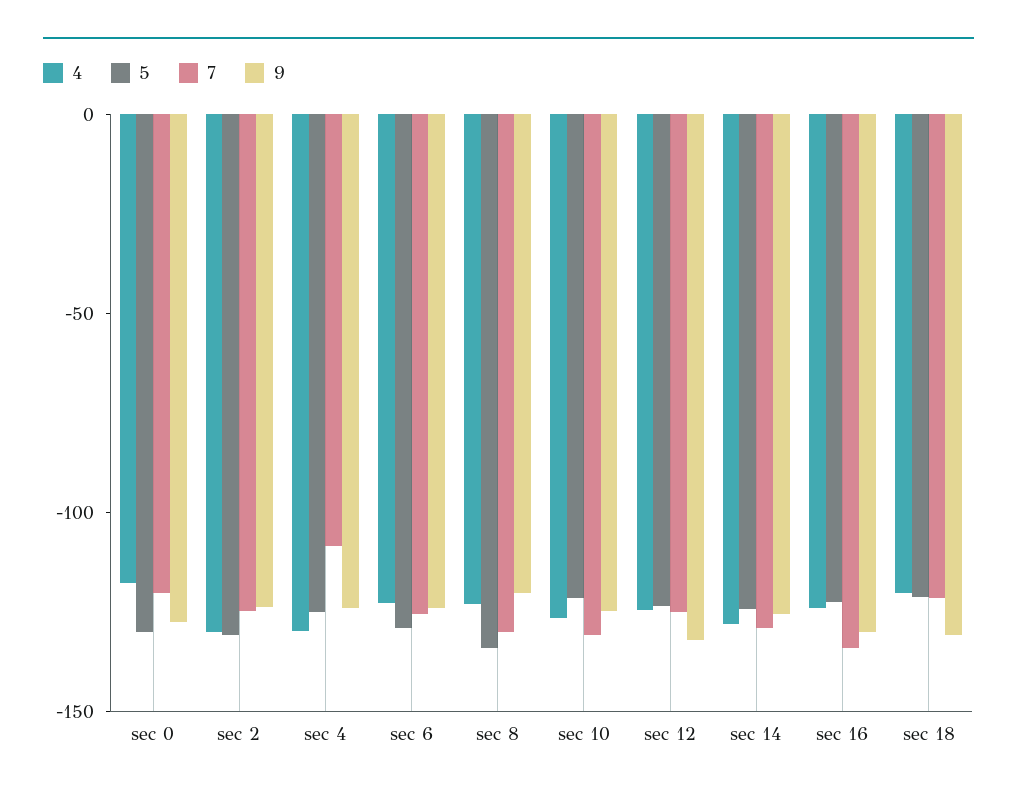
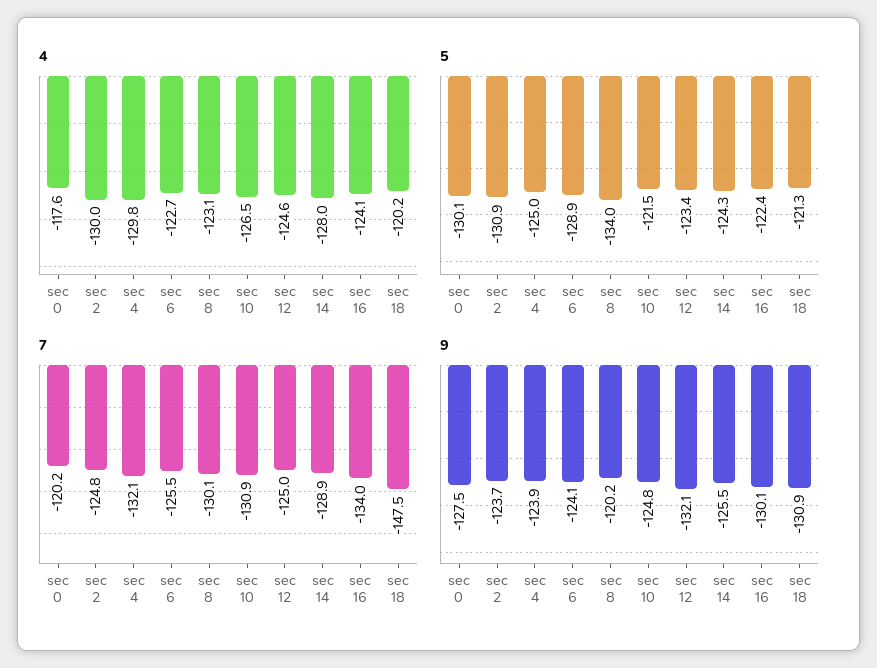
  {
    "4": {
      "sec 0": -117.6,
      "sec 2": -130,
      "sec 4": -129.8,
      "sec 6": -122.7,
      "sec 8": -123.1,
      "sec 10": -126.5,
      "sec 12": -124.6,
      "sec 14": -128,
      "sec 16": -124.1,
      "sec 18": -120.2
    },
    "5": {
      "sec 0": -130.1,
      "sec 2": -130.9,
      "sec 4": -125,
      "sec 6": -128.9,
      "sec 8": -134,
      "sec 10": -121.5,
      "sec 12": -123.4,
      "sec 14": -124.3,
      "sec 16": -122.4,
      "sec 18": -121.3
    },
    "7": {
      "sec 0": -120.2,
      "sec 2": -124.8,
-     "sec 4": -110,
+     "sec 4": -132.1,
      "sec 6": -125.5,
      "sec 8": -130.1,
      "sec 10": -130.9,
      "sec 12": -125,
      "sec 14": -128.9,
      "sec 16": -134,
-     "sec 18": -120
+     "sec 18": -147.5
    },
    "9": {
      "sec 0": -127.5,
      "sec 2": -123.7,
      "sec 4": -123.9,
      "sec 6": -124.1,
      "sec 8": -120.2,
      "sec 10": -124.8,
      "sec 12": -132.1,
      "sec 14": -125.5,
      "sec 16": -130.1,
      "sec 18": -130.9
    }
  }

